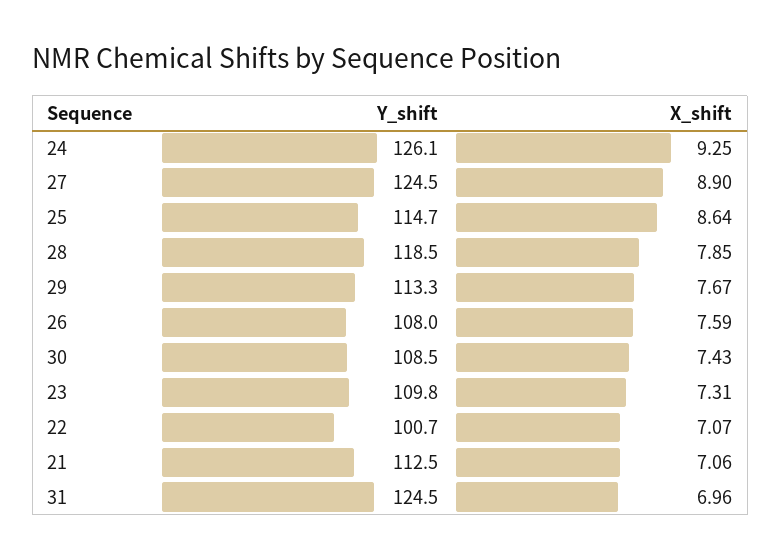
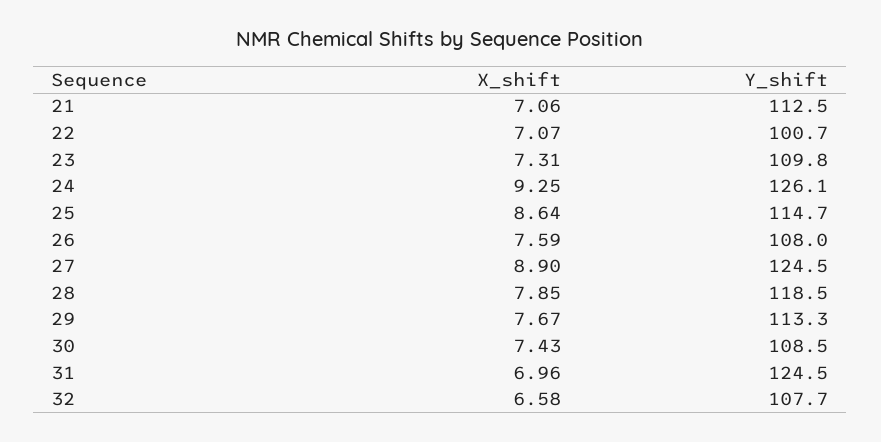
  {
    "Y_shift": {
      "24": 126.1,
      "27": 124.5,
      "25": 114.7,
      "28": 118.5,
      "29": 113.3,
      "26": 108,
      "30": 108.5,
      "23": 109.8,
      "22": 100.7,
      "21": 112.5,
-     "31": 124.5
+     "31": 124.5,
+     "32": 107.7
    },
    "X_shift": {
      "24": 9.25,
      "27": 8.9,
      "25": 8.64,
      "28": 7.85,
      "29": 7.67,
      "26": 7.59,
      "30": 7.43,
      "23": 7.31,
      "22": 7.07,
      "21": 7.06,
-     "31": 6.96
+     "31": 6.96,
+     "32": 6.58
    }
  }

